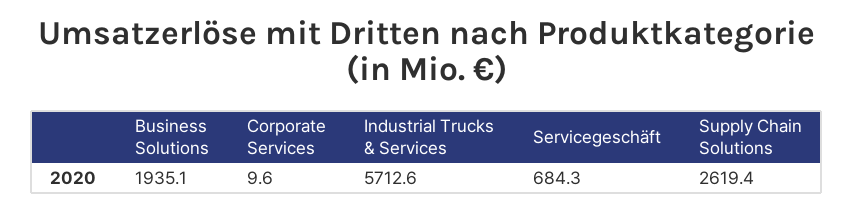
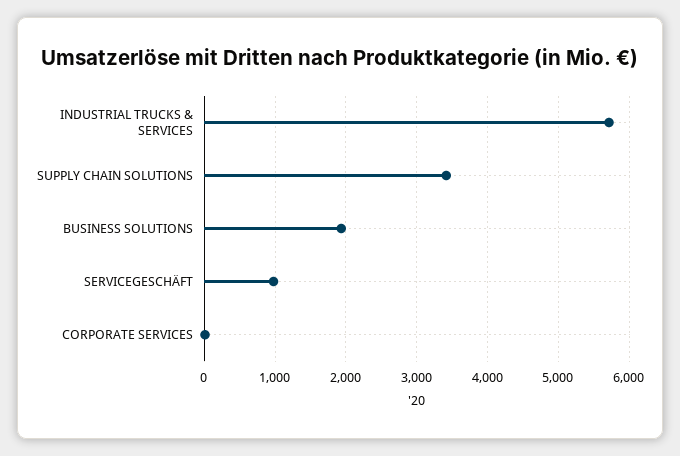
  {
    "Business Solutions": 1935.1,
    "Corporate Services": 9.6,
    "Industrial Trucks & Services": 5712.6,
-   "Servicegeschäft": 684.3,
+   "Servicegeschäft": 1000,
-   "Supply Chain Solutions": 2619.4
+   "Supply Chain Solutions": 3400
  }

